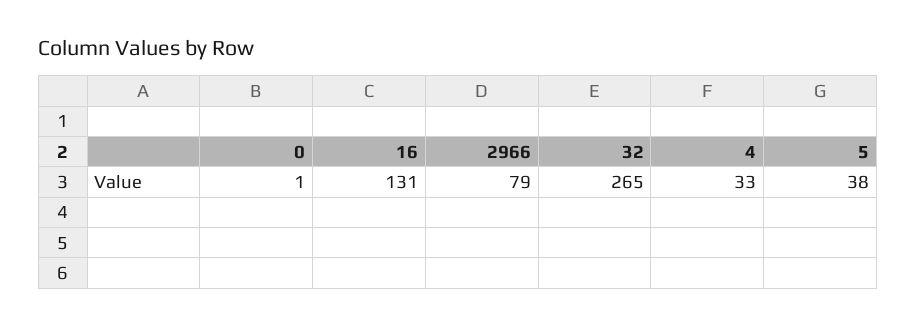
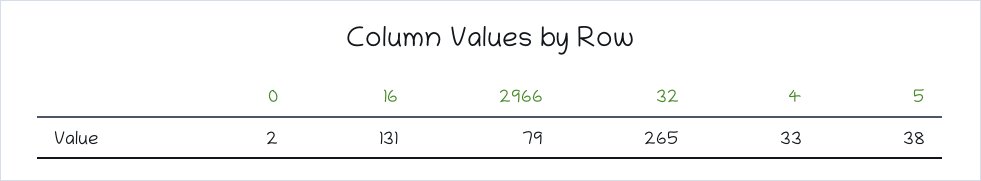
  {
-   "0": 1,
+   "0": 2,
    "16": 131,
    "2966": 79,
    "32": 265,
    "4": 33,
    "5": 38
  }

